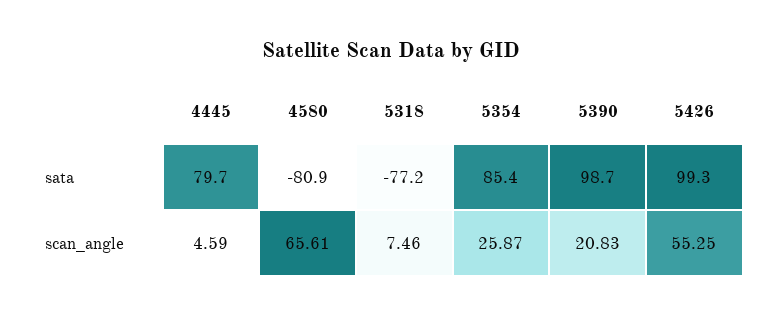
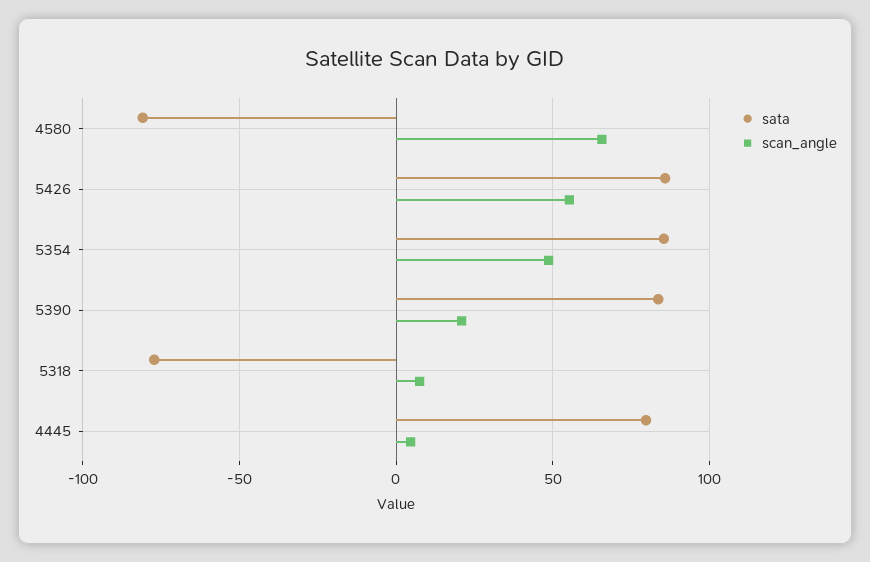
  {
    "sata": {
      "4445": 79.7,
      "4580": -80.9,
      "5318": -77.2,
      "5354": 85.4,
-     "5390": 98.7,
+     "5390": 85,
-     "5426": 99.3
+     "5426": 85
    },
    "scan_angle": {
      "4445": 4.59,
      "4580": 65.61,
      "5318": 7.46,
-     "5354": 25.87,
+     "5354": 50,
      "5390": 20.83,
      "5426": 55.25
    }
  }

